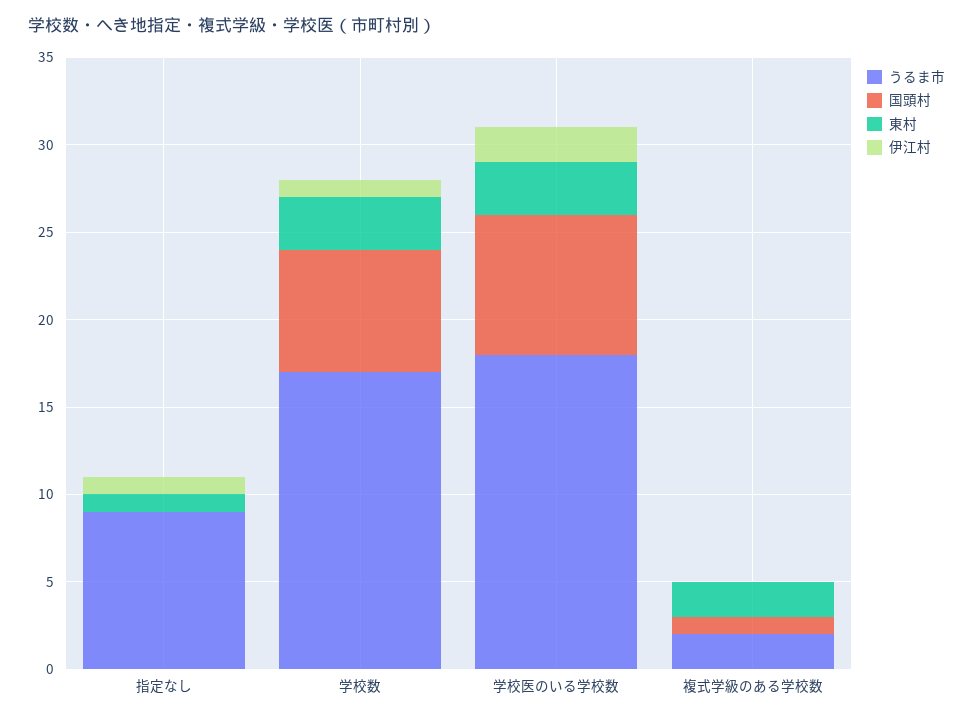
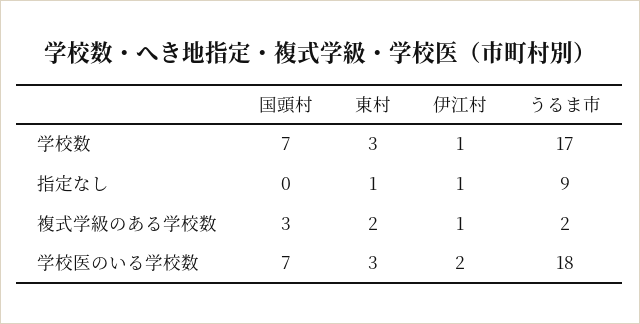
  {
    "うるま市": {
      "指定なし": 9,
      "学校数": 17,
      "学校医のいる学校数": 18,
      "複式学級のある学校数": 2
    },
    "国頭村": {
      "指定なし": 0,
      "学校数": 7,
-     "学校医のいる学校数": 8,
+     "学校医のいる学校数": 7,
-     "複式学級のある学校数": 1
+     "複式学級のある学校数": 3
    },
    "東村": {
      "指定なし": 1,
      "学校数": 3,
      "学校医のいる学校数": 3,
      "複式学級のある学校数": 2
    },
    "伊江村": {
      "指定なし": 1,
      "学校数": 1,
      "学校医のいる学校数": 2,
-     "複式学級のある学校数": 0
+     "複式学級のある学校数": 1
    }
  }

